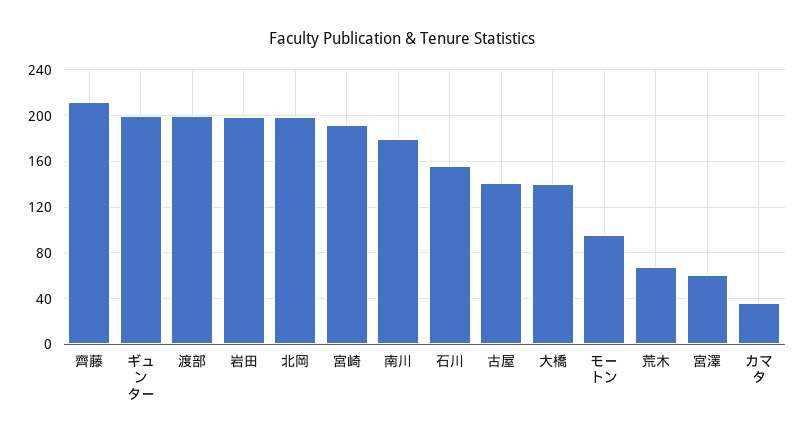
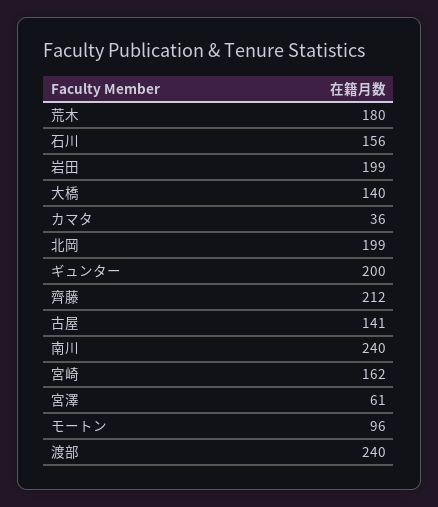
  {
    "齊藤": 212,
    "ギュンター": 200,
-   "渡部": 200,
+   "渡部": 240,
    "岩田": 199,
    "北岡": 199,
-   "宮崎": 190,
+   "宮崎": 162,
-   "南川": 180,
+   "南川": 240,
    "石川": 156,
    "古屋": 141,
    "大橋": 140,
    "モートン": 96,
-   "荒木": 70,
+   "荒木": 180,
    "宮澤": 61,
    "カマタ": 36
  }

